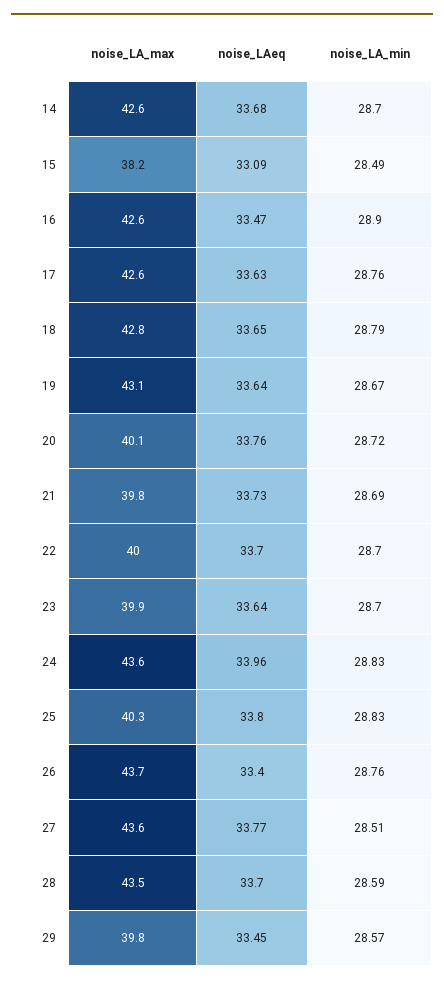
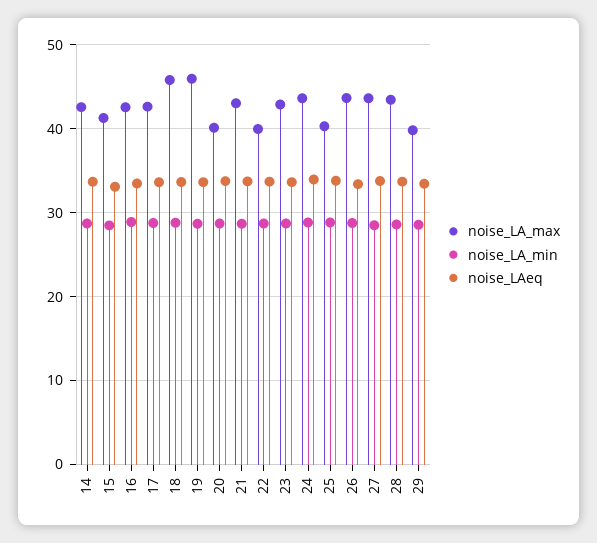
  {
    "noise_LA_max": {
      "14": 42.6,
-     "15": 38.2,
+     "15": 41,
      "16": 42.6,
      "17": 42.6,
-     "18": 42.8,
+     "18": 46,
-     "19": 43.1,
+     "19": 46,
      "20": 40.1,
-     "21": 39.8,
+     "21": 43,
      "22": 40,
-     "23": 39.9,
+     "23": 43,
      "24": 43.6,
      "25": 40.3,
      "26": 43.7,
      "27": 43.6,
      "28": 43.5,
      "29": 39.8
    },
    "noise_LAeq": {
      "14": 33.68,
      "15": 33.09,
      "16": 33.47,
      "17": 33.63,
      "18": 33.65,
      "19": 33.64,
      "20": 33.76,
      "21": 33.73,
      "22": 33.7,
      "23": 33.64,
      "24": 33.96,
      "25": 33.8,
      "26": 33.4,
      "27": 33.77,
      "28": 33.7,
      "29": 33.45
    },
    "noise_LA_min": {
      "14": 28.7,
      "15": 28.49,
      "16": 28.9,
      "17": 28.76,
      "18": 28.79,
      "19": 28.67,
      "20": 28.72,
      "21": 28.69,
      "22": 28.7,
      "23": 28.7,
      "24": 28.83,
      "25": 28.83,
      "26": 28.76,
      "27": 28.51,
      "28": 28.59,
      "29": 28.57
    }
  }

